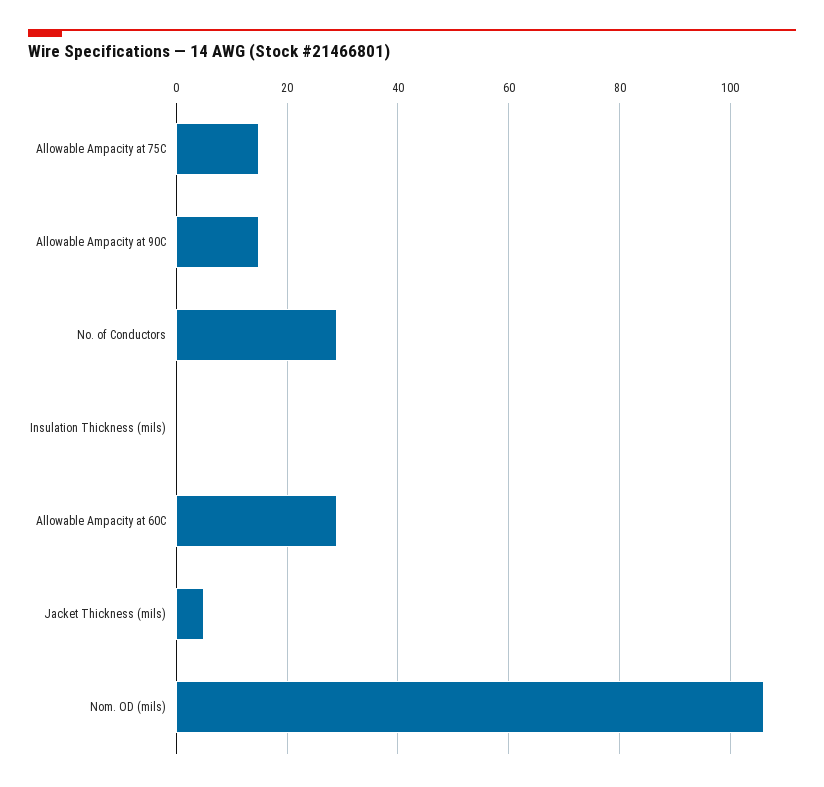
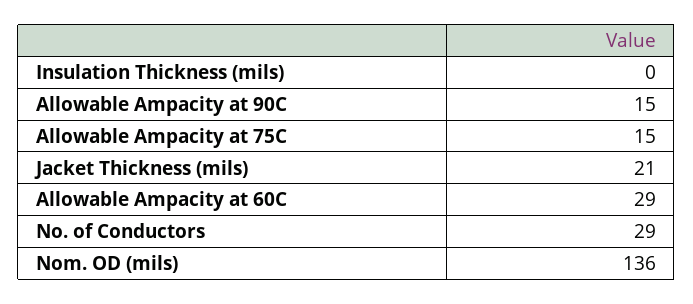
  {
    "Allowable Ampacity at 75C": 15,
    "Allowable Ampacity at 90C": 15,
    "No. of Conductors": 29,
    "Insulation Thickness (mils)": 0,
    "Allowable Ampacity at 60C": 29,
-   "Jacket Thickness (mils)": 5,
+   "Jacket Thickness (mils)": 21,
-   "Nom. OD (mils)": 105
+   "Nom. OD (mils)": 136
  }

